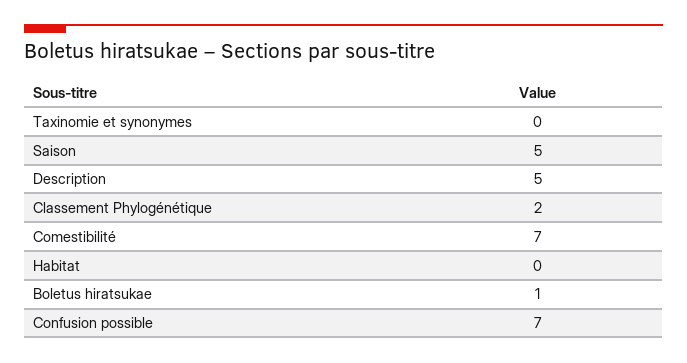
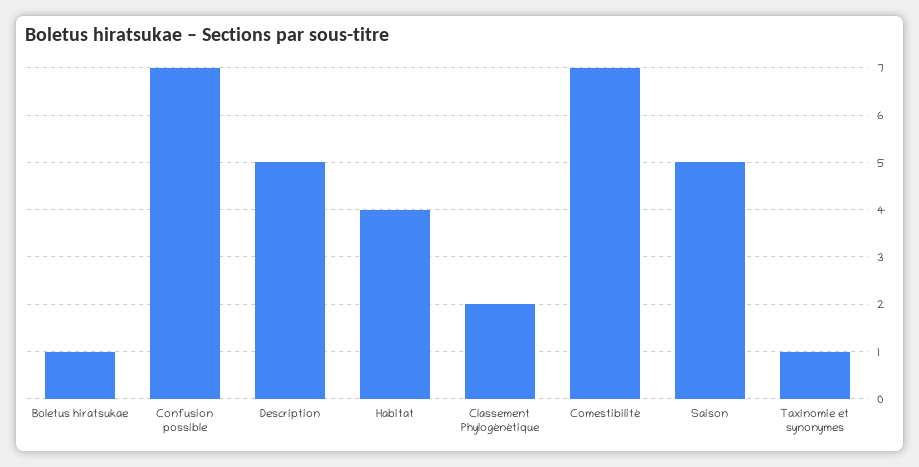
  {
-   "Taxinomie et synonymes": 0,
+   "Taxinomie et synonymes": 1,
    "Saison": 5,
    "Description": 5,
    "Classement Phylogénétique": 2,
    "Comestibilité": 7,
-   "Habitat": 0,
+   "Habitat": 4,
    "Boletus hiratsukae": 1,
    "Confusion possible": 7
  }

